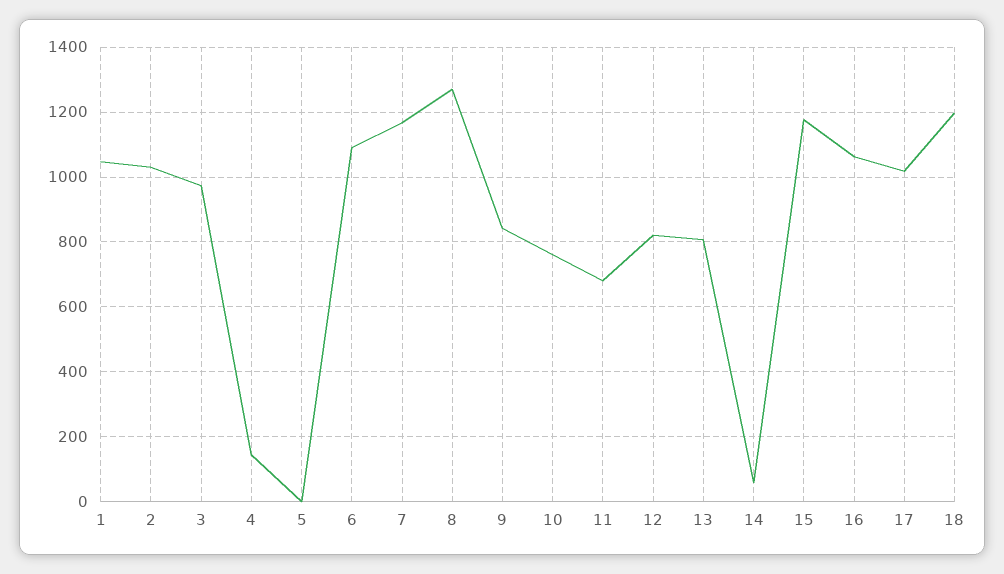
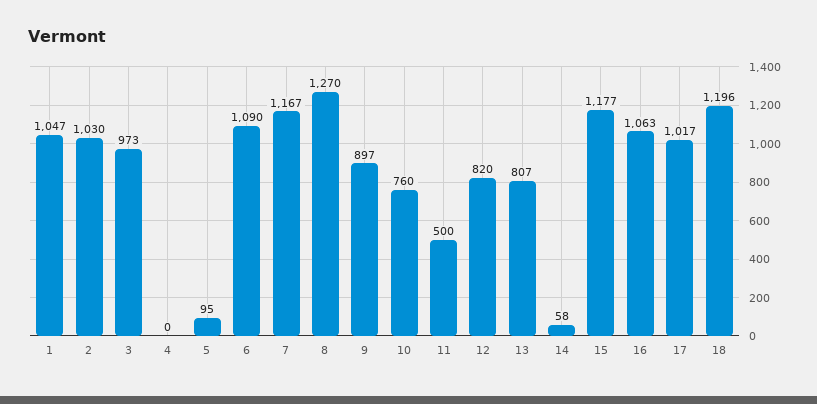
  {
    "1": 1047,
    "2": 1030,
    "3": 973,
-   "4": 140,
+   "4": 0,
-   "5": 0,
+   "5": 95,
    "6": 1090,
    "7": 1167,
    "8": 1270,
-   "9": 840,
+   "9": 897,
    "10": 760,
-   "11": 680,
+   "11": 500,
    "12": 820,
    "13": 807,
    "14": 58,
    "15": 1177,
    "16": 1063,
    "17": 1017,
    "18": 1196
  }

